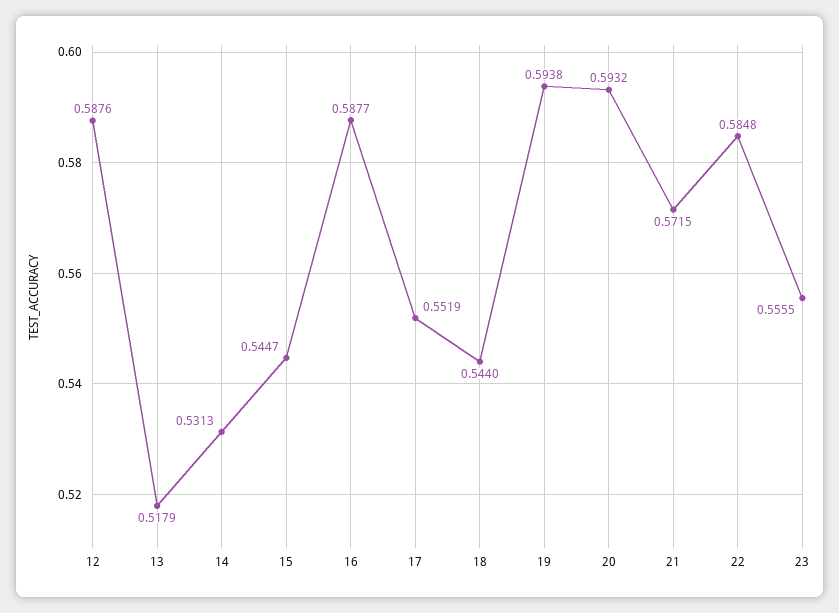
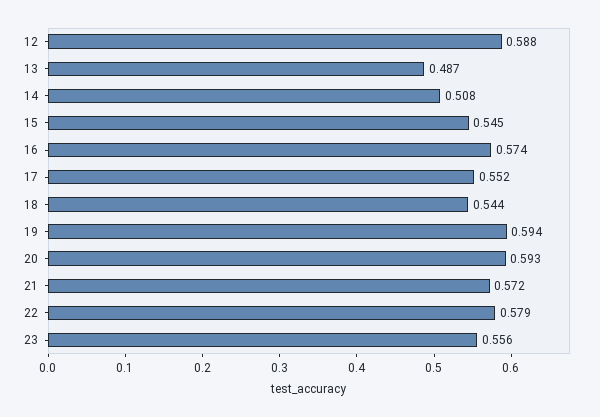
  {
    "12": 0.5876,
-   "13": 0.5179,
+   "13": 0.487,
-   "14": 0.5313,
+   "14": 0.508,
    "15": 0.5447,
-   "16": 0.5877,
+   "16": 0.574,
    "17": 0.5519,
    "18": 0.544,
    "19": 0.5938,
    "20": 0.5932,
    "21": 0.5715,
-   "22": 0.5848,
+   "22": 0.579,
    "23": 0.5555
  }

